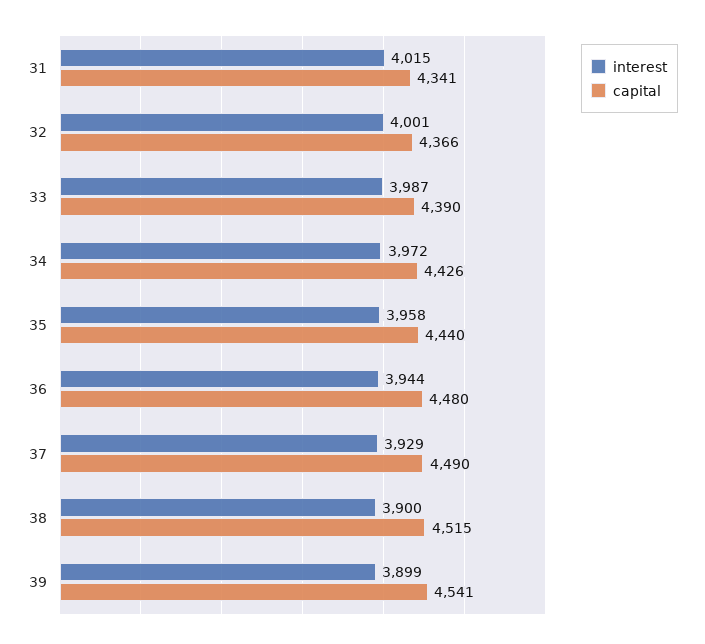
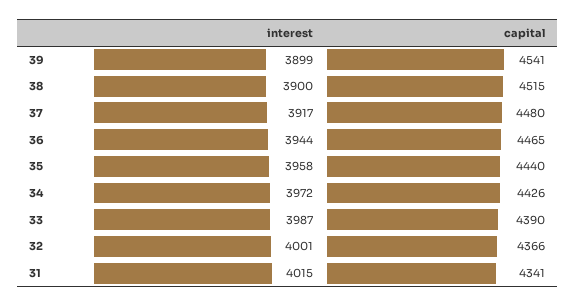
  {
    "interest": {
      "31": 4015,
      "32": 4001,
      "33": 3987,
      "34": 3972,
      "35": 3958,
      "36": 3944,
-     "37": 3929,
+     "37": 3917,
      "38": 3900,
      "39": 3899
    },
    "capital": {
      "31": 4341,
      "32": 4366,
      "33": 4390,
      "34": 4426,
      "35": 4440,
-     "36": 4480,
+     "36": 4465,
-     "37": 4490,
+     "37": 4480,
      "38": 4515,
      "39": 4541
    }
  }

